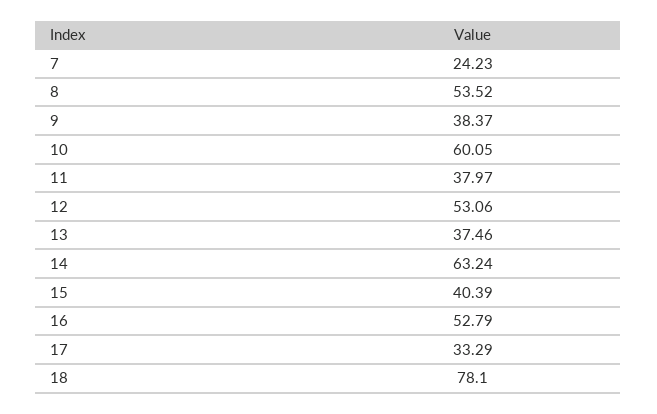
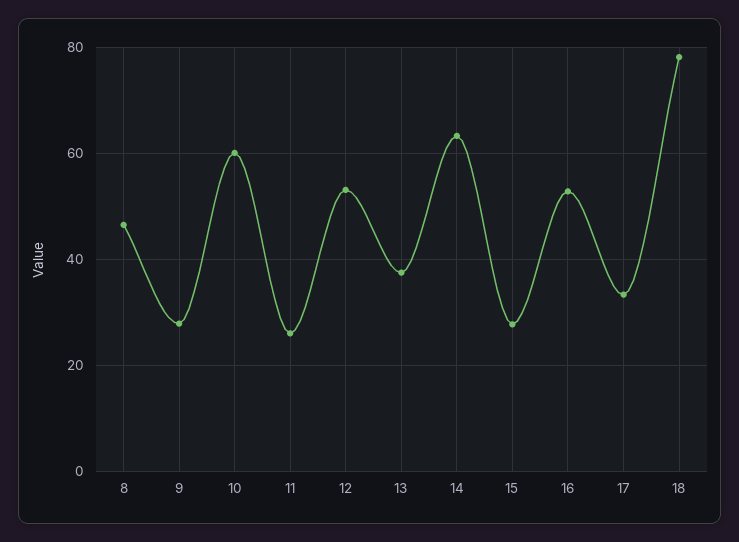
  {
-   "7": 24.23,
-   "8": 53.52,
+   "8": 46,
-   "9": 38.37,
+   "9": 28,
    "10": 60.05,
-   "11": 37.97,
+   "11": 26,
    "12": 53.06,
    "13": 37.46,
    "14": 63.24,
-   "15": 40.39,
+   "15": 28,
    "16": 52.79,
    "17": 33.29,
    "18": 78.1
  }

